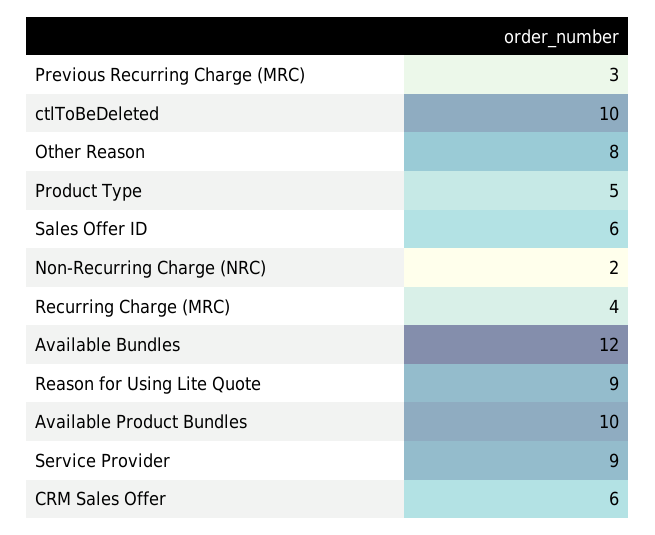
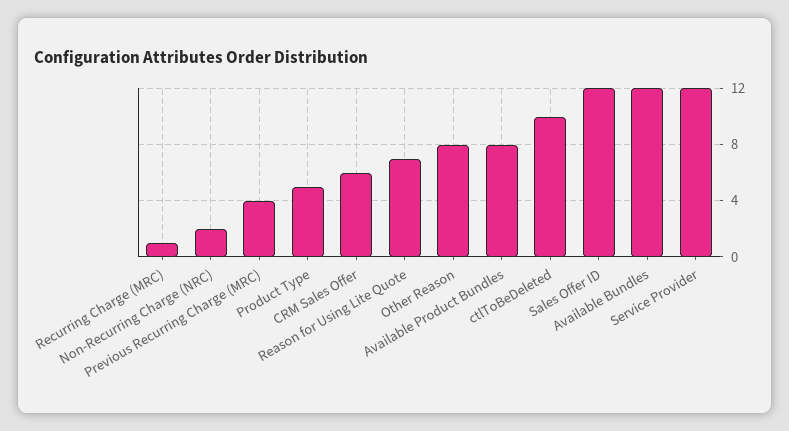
  {
-   "Previous Recurring Charge (MRC)": 3,
+   "Previous Recurring Charge (MRC)": 4,
    "ctlToBeDeleted": 10,
    "Other Reason": 8,
    "Product Type": 5,
-   "Sales Offer ID": 6,
+   "Sales Offer ID": 12,
    "Non-Recurring Charge (NRC)": 2,
-   "Recurring Charge (MRC)": 4,
+   "Recurring Charge (MRC)": 1,
    "Available Bundles": 12,
-   "Reason for Using Lite Quote": 9,
+   "Reason for Using Lite Quote": 7,
-   "Available Product Bundles": 10,
+   "Available Product Bundles": 8,
-   "Service Provider": 9,
+   "Service Provider": 12,
    "CRM Sales Offer": 6
  }

